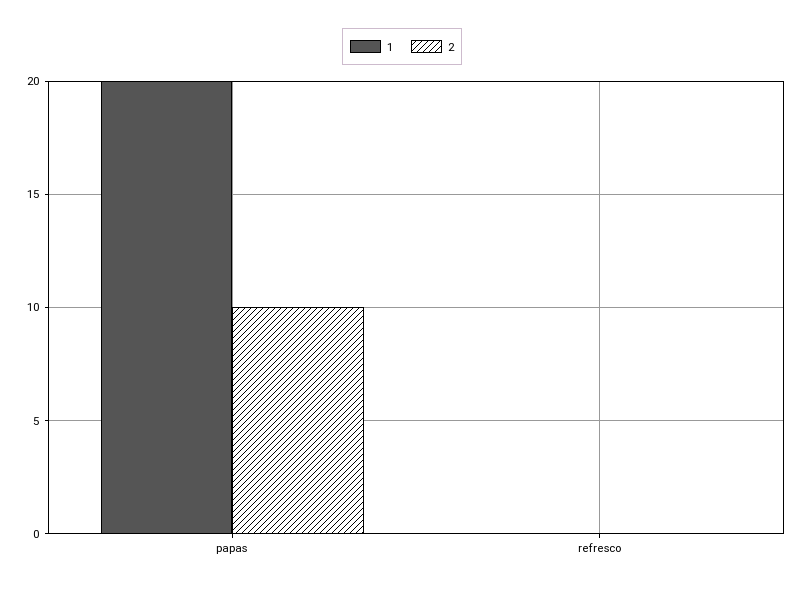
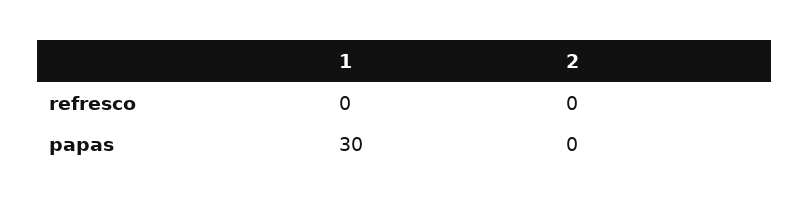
  {
    "1": {
-     "papas": 20,
+     "papas": 30,
      "refresco": 0
    },
    "2": {
-     "papas": 10,
+     "papas": 0,
      "refresco": 0
    }
  }

